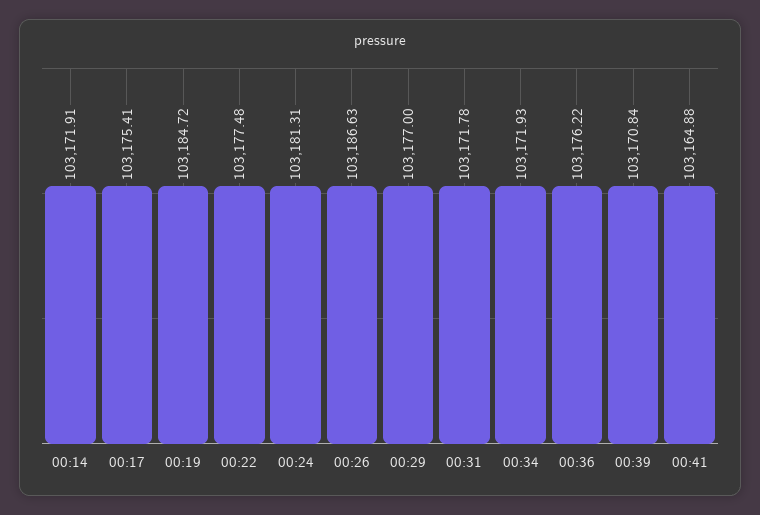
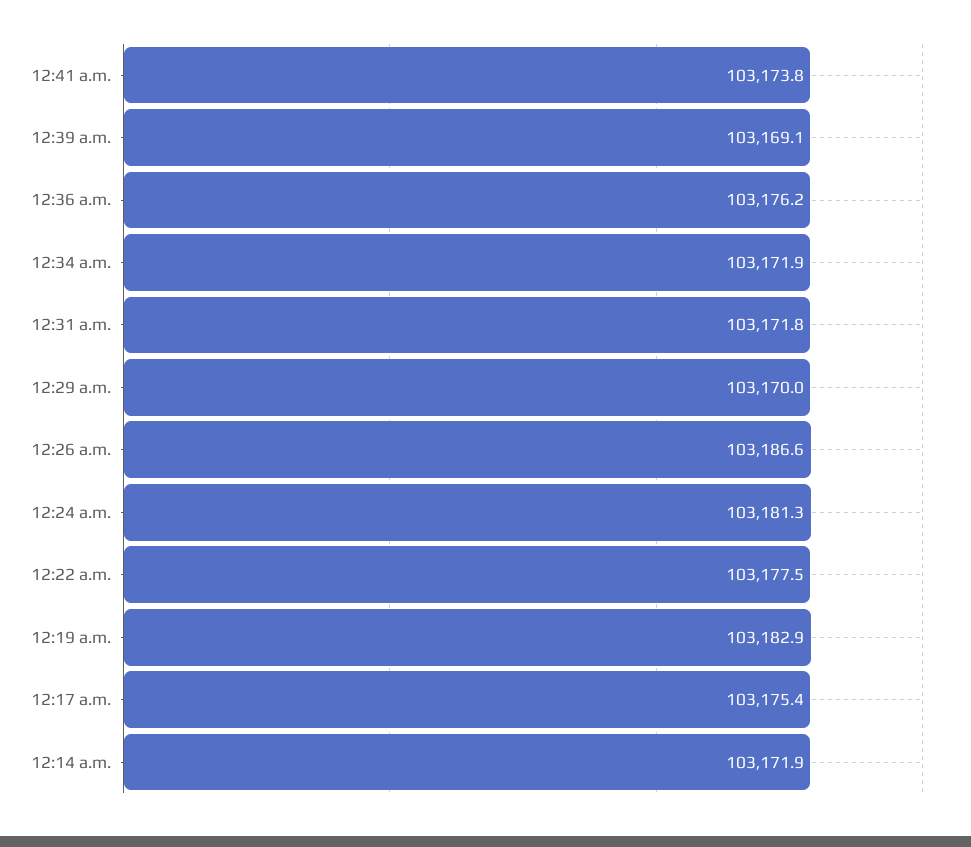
  {
    "00:14": 103171.91,
    "00:17": 103175.41,
-   "00:19": 103184.72,
+   "00:19": 103182.9,
    "00:22": 103177.48,
    "00:24": 103181.31,
    "00:26": 103186.63,
-   "00:29": 103177,
+   "00:29": 103170,
    "00:31": 103171.78,
    "00:34": 103171.93,
    "00:36": 103176.22,
-   "00:39": 103170.84,
+   "00:39": 103169.1,
-   "00:41": 103164.88
+   "00:41": 103173.8
  }

